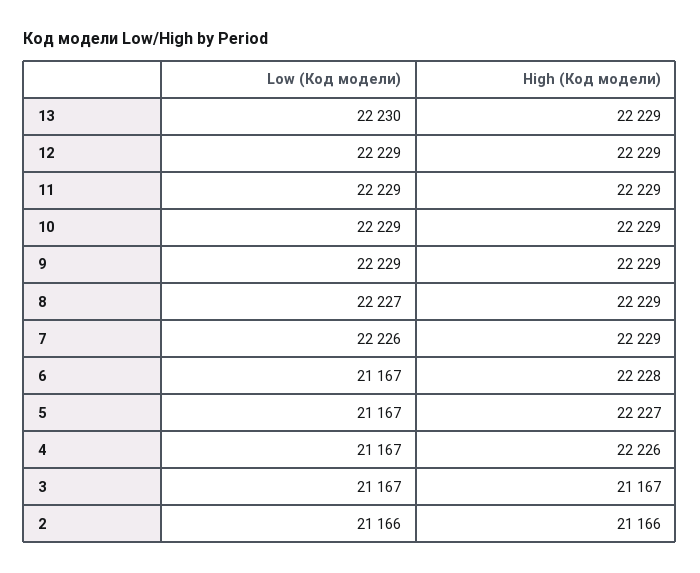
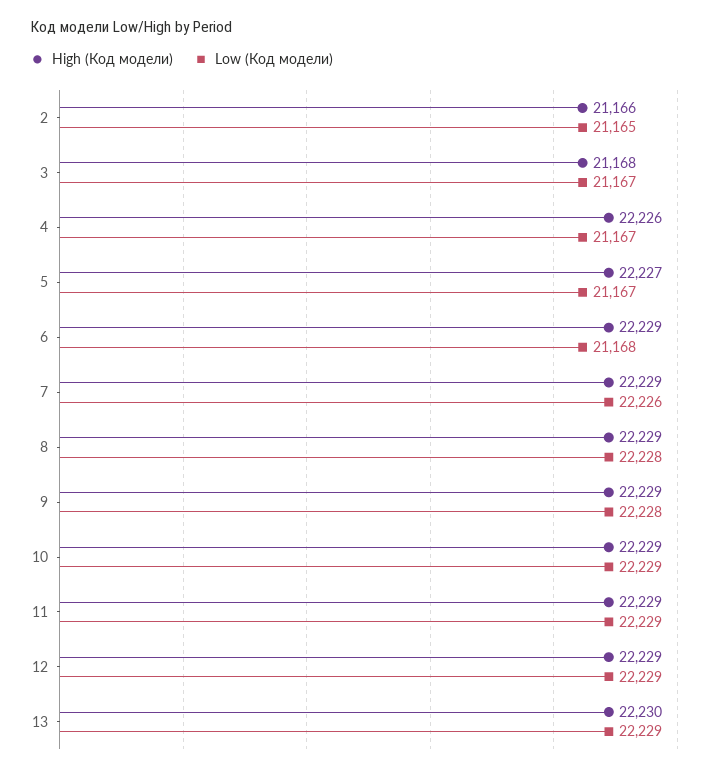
  {
    "Low (Код модели)": {
-     "13": 22230,
+     "13": 22229,
      "12": 22229,
      "11": 22229,
      "10": 22229,
-     "9": 22229,
+     "9": 22228,
-     "8": 22227,
+     "8": 22228,
      "7": 22226,
-     "6": 21167,
+     "6": 21168,
      "5": 21167,
      "4": 21167,
      "3": 21167,
-     "2": 21166
+     "2": 21165
    },
    "High (Код модели)": {
-     "13": 22229,
+     "13": 22230,
      "12": 22229,
      "11": 22229,
      "10": 22229,
      "9": 22229,
      "8": 22229,
      "7": 22229,
-     "6": 22228,
+     "6": 22229,
      "5": 22227,
      "4": 22226,
-     "3": 21167,
+     "3": 21168,
      "2": 21166
    }
  }

